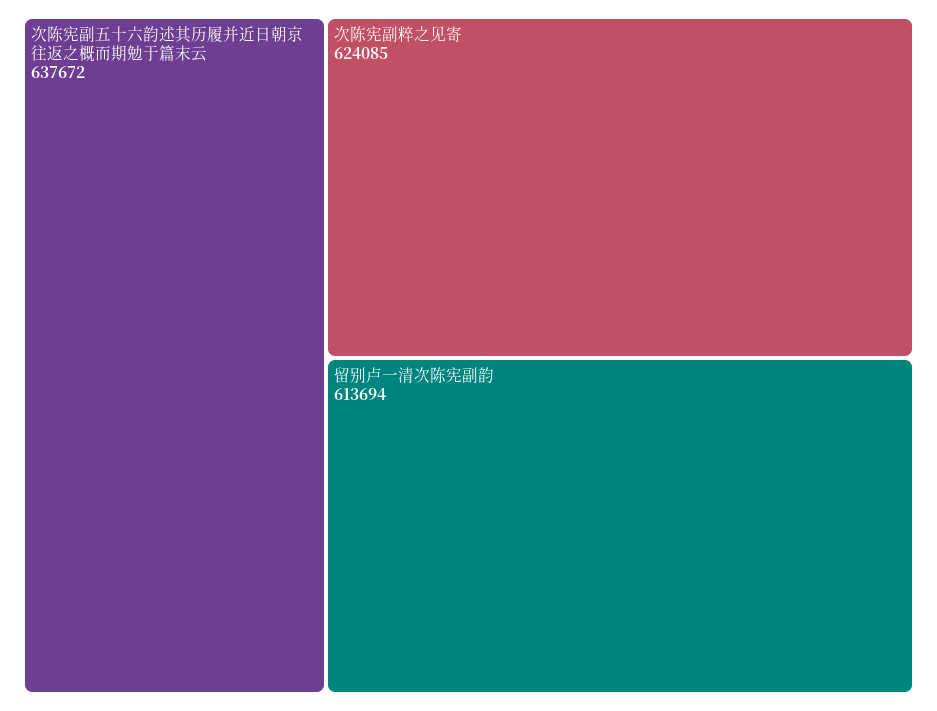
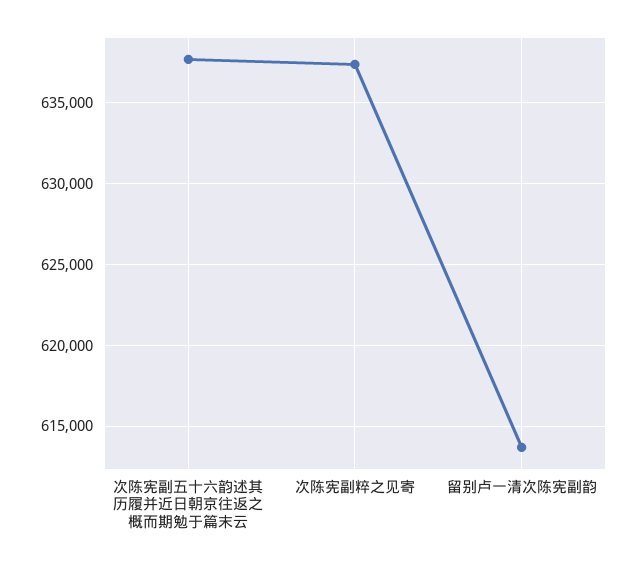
  {
    "次陈宪副五十六韵述其历履并近日朝京往返之概而期勉于篇末云": 637672,
-   "次陈宪副粹之见寄": 624085,
+   "次陈宪副粹之见寄": 637500,
    "留别卢一清次陈宪副韵": 613694
  }

